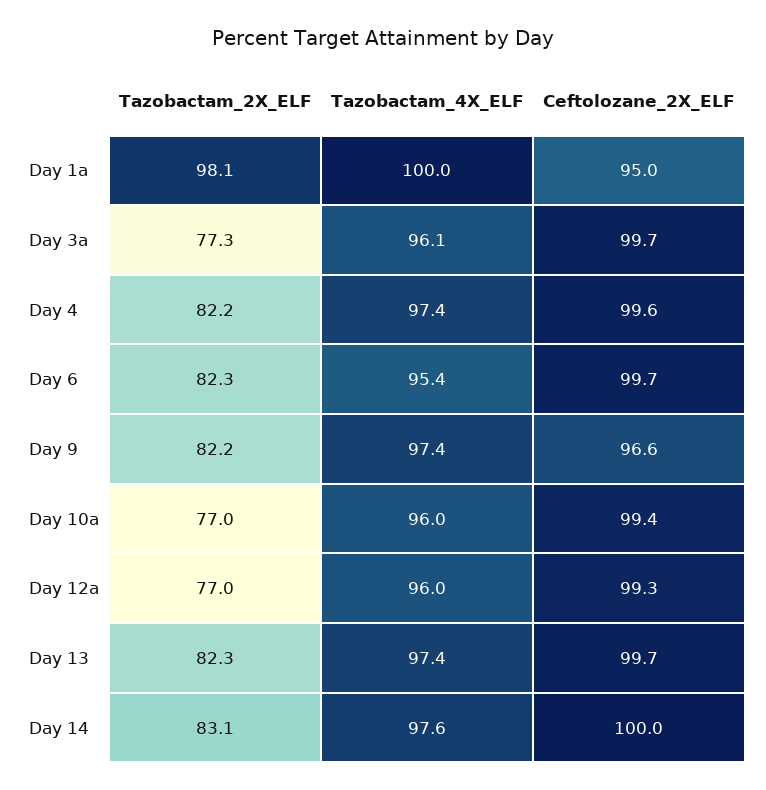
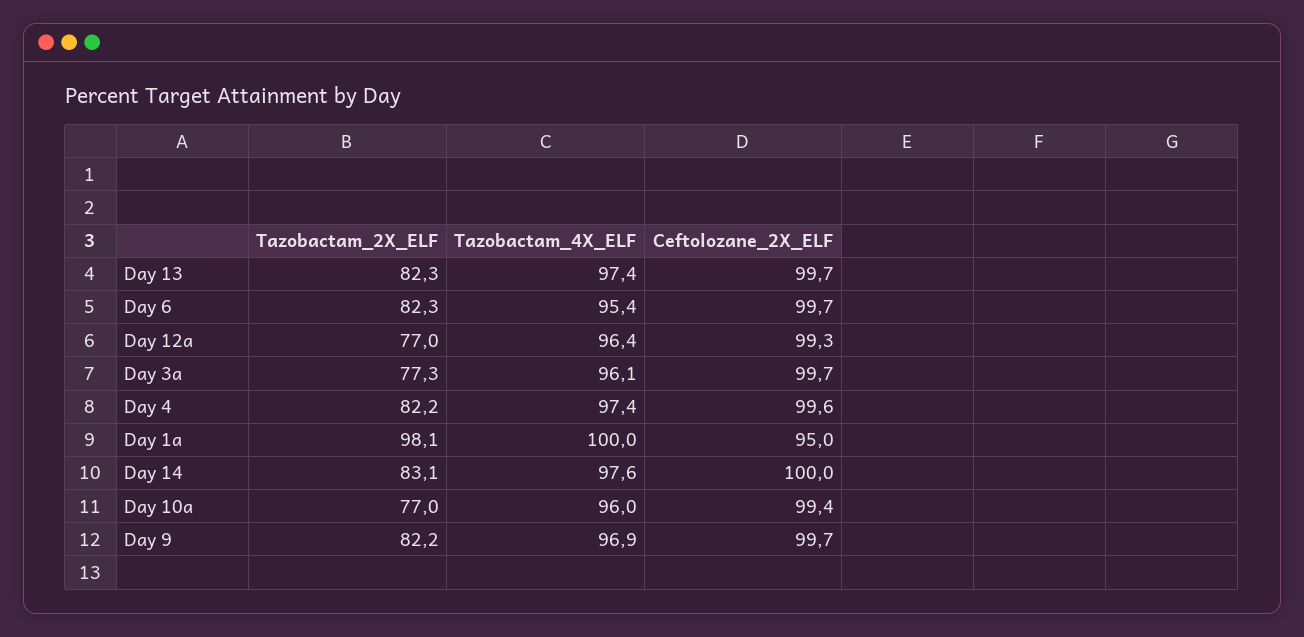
  {
    "Tazobactam_2X_ELF": {
      "Day 1a": 98.1,
      "Day 3a": 77.3,
      "Day 4": 82.2,
      "Day 6": 82.3,
      "Day 9": 82.2,
      "Day 10a": 77,
      "Day 12a": 77,
      "Day 13": 82.3,
      "Day 14": 83.1
    },
    "Tazobactam_4X_ELF": {
      "Day 1a": 100,
      "Day 3a": 96.1,
      "Day 4": 97.4,
      "Day 6": 95.4,
-     "Day 9": 97.4,
+     "Day 9": 96.9,
      "Day 10a": 96,
-     "Day 12a": 96,
+     "Day 12a": 96.4,
      "Day 13": 97.4,
      "Day 14": 97.6
    },
    "Ceftolozane_2X_ELF": {
      "Day 1a": 95,
      "Day 3a": 99.7,
      "Day 4": 99.6,
      "Day 6": 99.7,
-     "Day 9": 96.6,
+     "Day 9": 99.7,
      "Day 10a": 99.4,
      "Day 12a": 99.3,
      "Day 13": 99.7,
      "Day 14": 100
    }
  }

